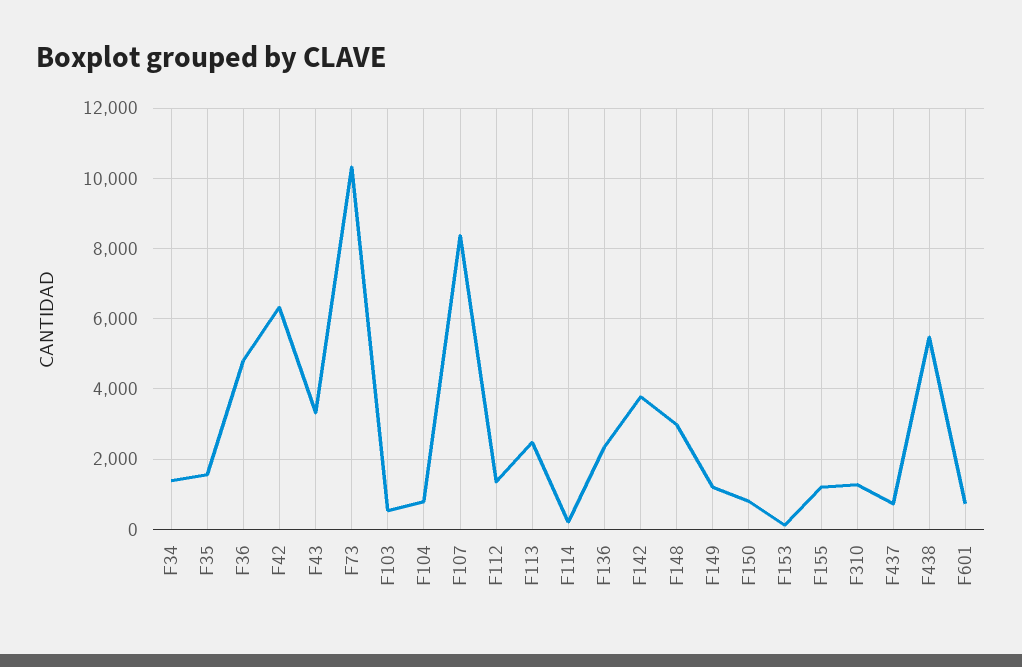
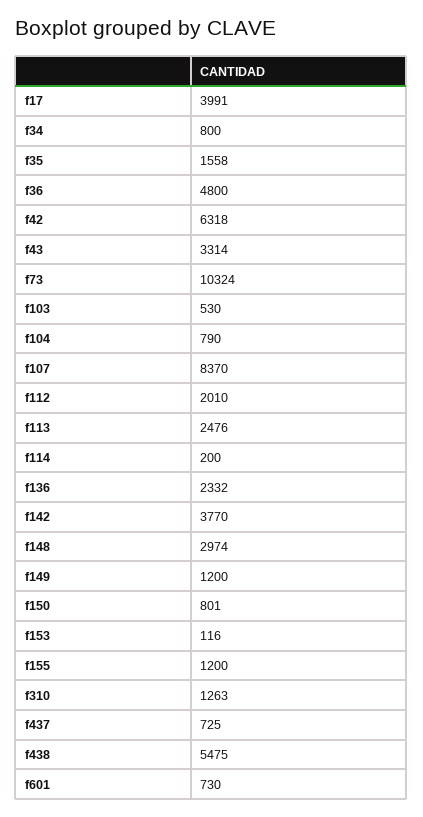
  {
-   "F34": 1400,
+   "F34": 800,
    "F35": 1558,
    "F36": 4800,
    "F42": 6318,
    "F43": 3314,
    "F73": 10324,
    "F103": 530,
    "F104": 790,
    "F107": 8370,
-   "F112": 1400,
+   "F112": 2010,
    "F113": 2476,
    "F114": 200,
    "F136": 2332,
    "F142": 3770,
    "F148": 2974,
    "F149": 1200,
    "F150": 801,
    "F153": 116,
    "F155": 1200,
    "F310": 1263,
    "F437": 725,
    "F438": 5475,
-   "F601": 730
+   "F601": 730,
+   "f17": 3991
  }

